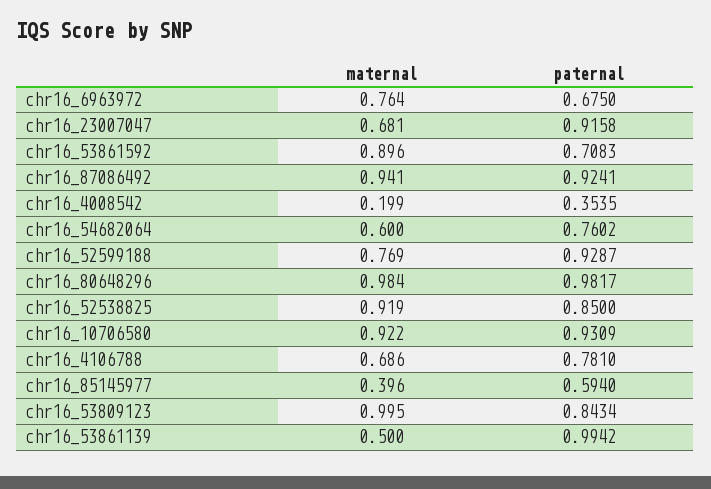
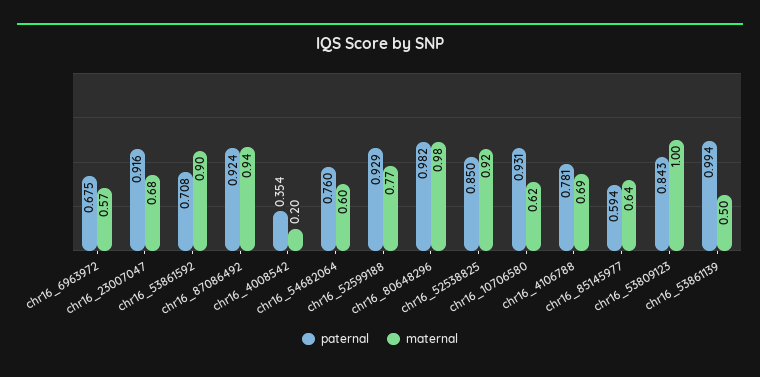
  {
    "maternal": {
-     "chr16_6963972": 0.764,
+     "chr16_6963972": 0.57,
      "chr16_23007047": 0.681,
      "chr16_53861592": 0.896,
      "chr16_87086492": 0.941,
      "chr16_4008542": 0.199,
      "chr16_54682064": 0.6,
      "chr16_52599188": 0.769,
      "chr16_80648296": 0.984,
      "chr16_52538825": 0.919,
-     "chr16_10706580": 0.922,
+     "chr16_10706580": 0.62,
      "chr16_4106788": 0.686,
-     "chr16_85145977": 0.396,
+     "chr16_85145977": 0.64,
      "chr16_53809123": 0.995,
      "chr16_53861139": 0.5
    },
    "paternal": {
      "chr16_6963972": 0.675,
      "chr16_23007047": 0.9158,
      "chr16_53861592": 0.7083,
      "chr16_87086492": 0.9241,
      "chr16_4008542": 0.3535,
      "chr16_54682064": 0.7602,
      "chr16_52599188": 0.9287,
      "chr16_80648296": 0.9817,
      "chr16_52538825": 0.85,
      "chr16_10706580": 0.9309,
      "chr16_4106788": 0.781,
      "chr16_85145977": 0.594,
      "chr16_53809123": 0.8434,
      "chr16_53861139": 0.9942
    }
  }

